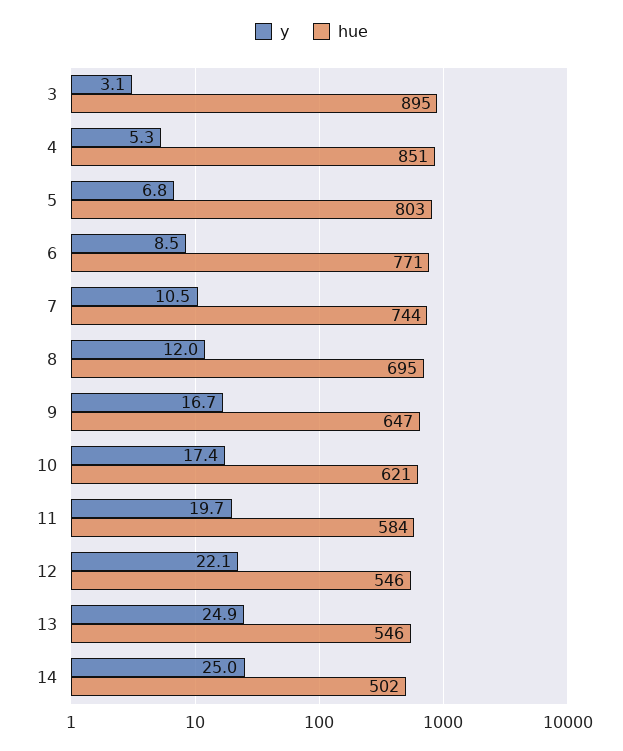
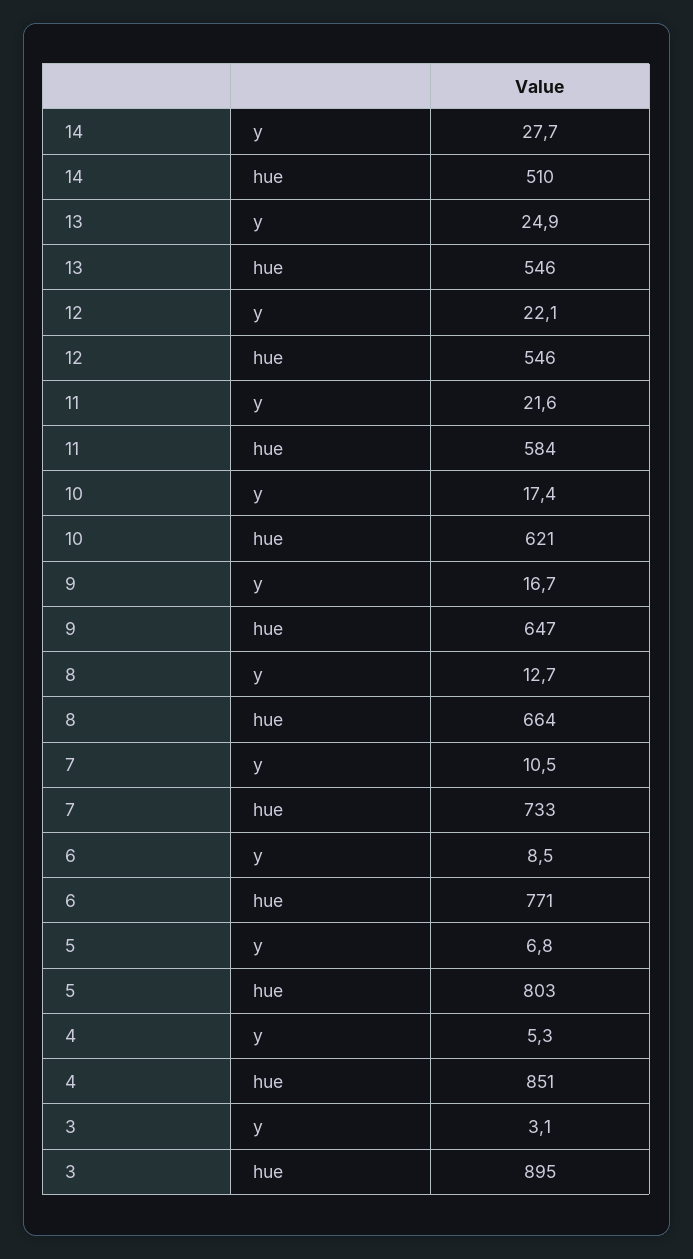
  {
    "y": {
      "3": 3.1,
      "4": 5.3,
      "5": 6.8,
      "6": 8.5,
      "7": 10.5,
-     "8": 12,
+     "8": 12.7,
      "9": 16.7,
      "10": 17.4,
-     "11": 19.7,
+     "11": 21.6,
      "12": 22.1,
      "13": 24.9,
-     "14": 25
+     "14": 27.7
    },
    "hue": {
      "3": 895,
      "4": 851,
      "5": 803,
      "6": 771,
-     "7": 744,
+     "7": 733,
-     "8": 695,
+     "8": 664,
      "9": 647,
      "10": 621,
      "11": 584,
      "12": 546,
      "13": 546,
-     "14": 502
+     "14": 510
    }
  }

